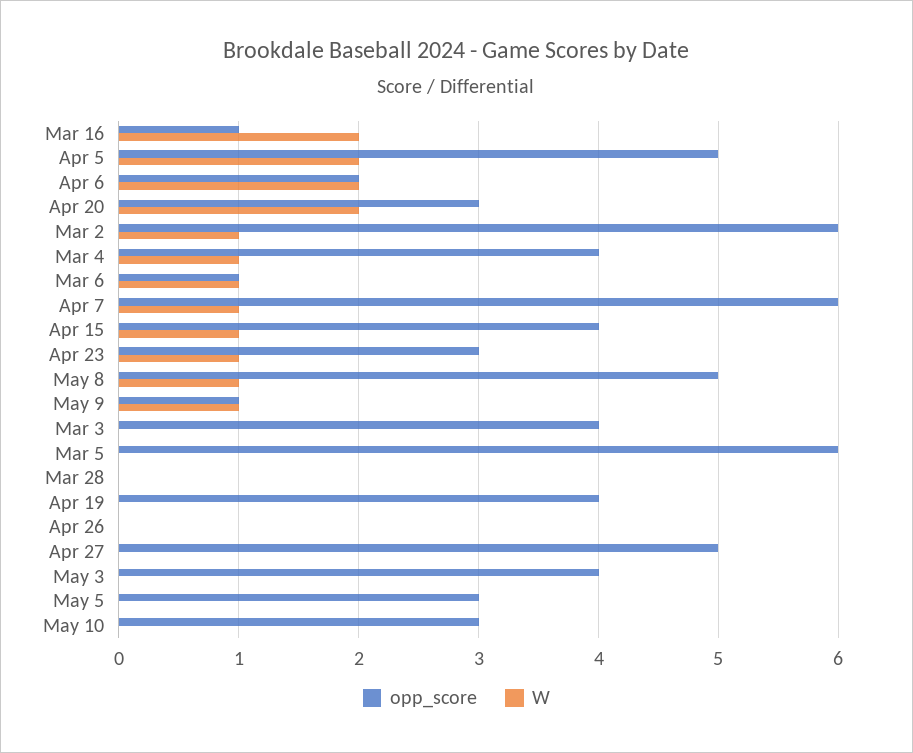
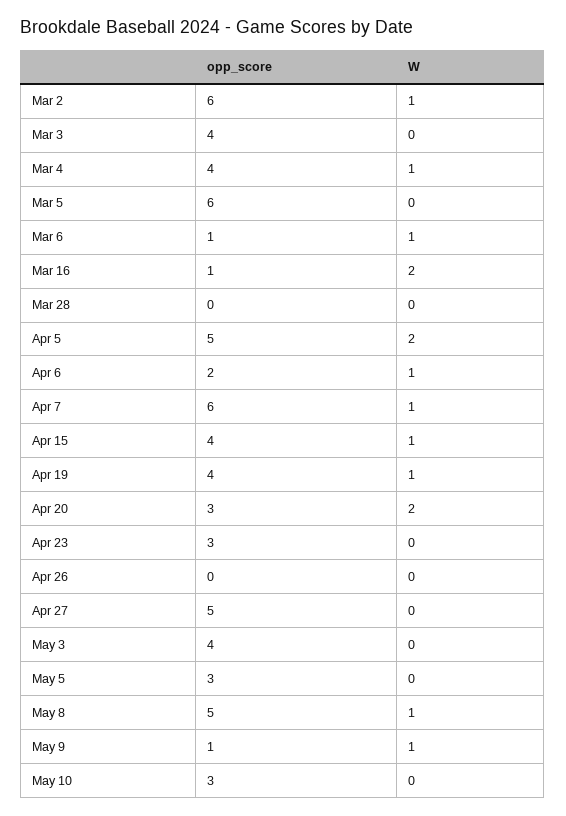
  {
    "opp_score": {
      "Mar 16": 1,
      "Apr 5": 5,
      "Apr 6": 2,
      "Apr 20": 3,
      "Mar 2": 6,
      "Mar 4": 4,
      "Mar 6": 1,
      "Apr 7": 6,
      "Apr 15": 4,
      "Apr 23": 3,
      "May 8": 5,
      "May 9": 1,
      "Mar 3": 4,
      "Mar 5": 6,
      "Mar 28": 0,
      "Apr 19": 4,
      "Apr 26": 0,
      "Apr 27": 5,
      "May 3": 4,
      "May 5": 3,
      "May 10": 3
    },
    "W": {
      "Mar 16": 2,
      "Apr 5": 2,
-     "Apr 6": 2,
+     "Apr 6": 1,
      "Apr 20": 2,
      "Mar 2": 1,
      "Mar 4": 1,
      "Mar 6": 1,
      "Apr 7": 1,
      "Apr 15": 1,
-     "Apr 23": 1,
+     "Apr 23": 0,
      "May 8": 1,
      "May 9": 1,
      "Mar 3": 0,
      "Mar 5": 0,
      "Mar 28": 0,
-     "Apr 19": 0,
+     "Apr 19": 1,
      "Apr 26": 0,
      "Apr 27": 0,
      "May 3": 0,
      "May 5": 0,
      "May 10": 0
    }
  }

